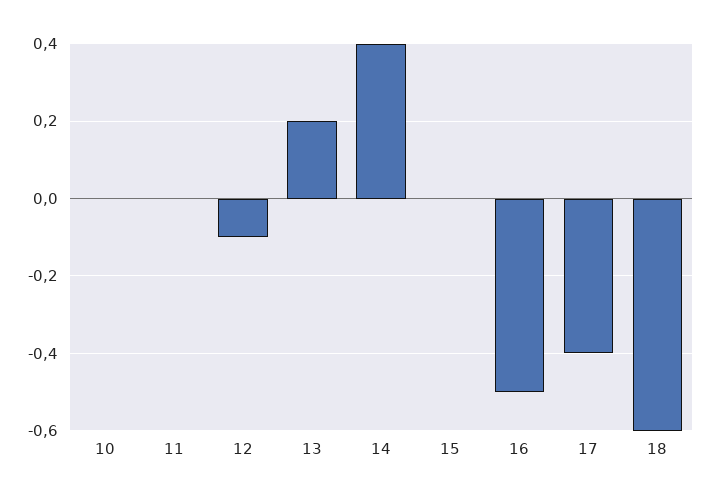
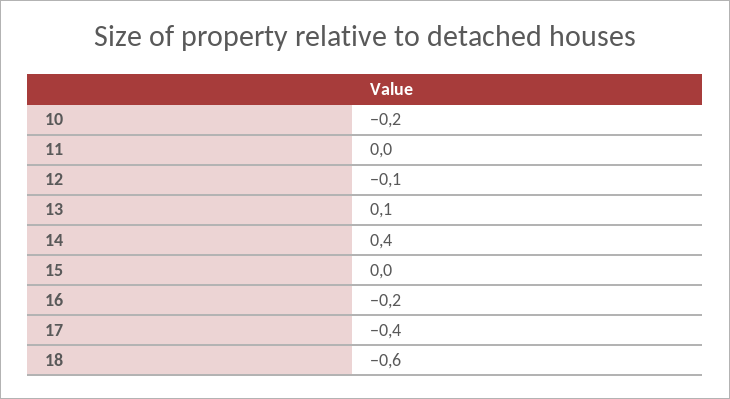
  {
-   "10": 0,
+   "10": -0.2,
    "11": 0,
    "12": -0.1,
-   "13": 0.2,
+   "13": 0.1,
    "14": 0.4,
    "15": 0,
-   "16": -0.5,
+   "16": -0.2,
    "17": -0.4,
    "18": -0.6
  }

